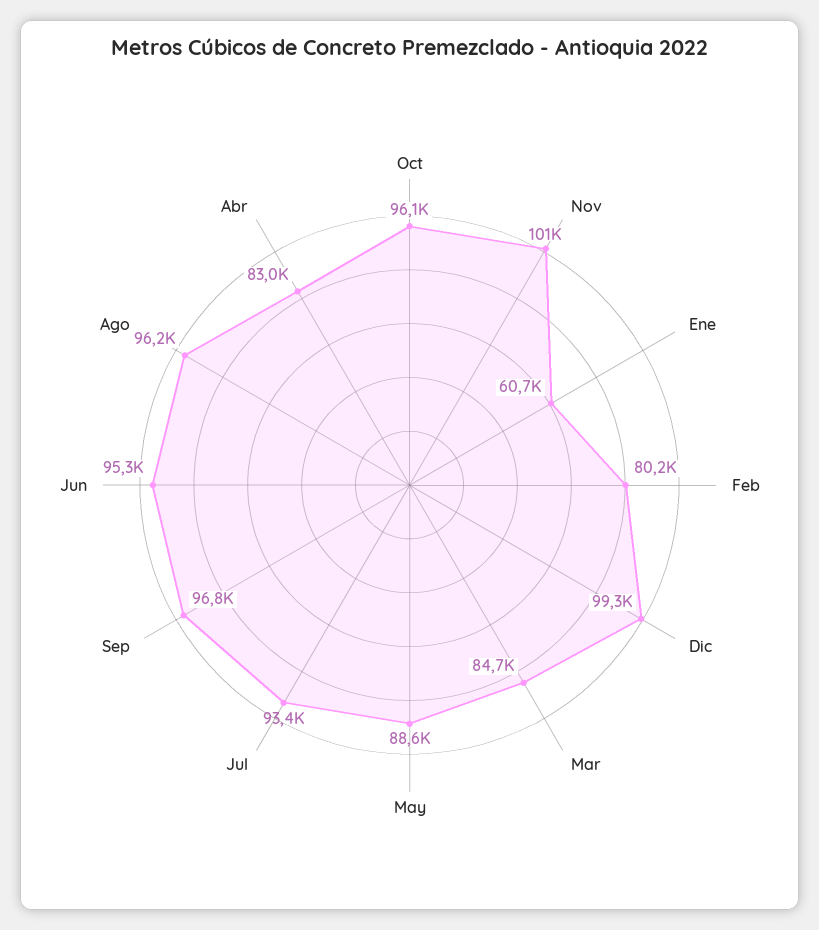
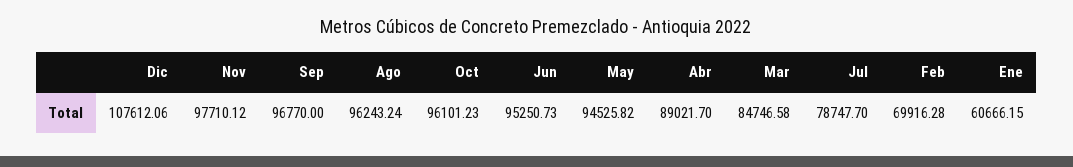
  {
    "Oct": 96101.23,
-   "Nov": 101000,
+   "Nov": 97710.12,
    "Ene": 60666.15,
-   "Feb": 80200,
+   "Feb": 69916.28,
-   "Dic": 99300,
+   "Dic": 107612.06,
    "Mar": 84746.58,
-   "May": 88600,
+   "May": 94525.82,
-   "Jul": 93400,
+   "Jul": 78747.7,
    "Sep": 96770,
    "Jun": 95250.73,
    "Ago": 96243.24,
-   "Abr": 83000
+   "Abr": 89021.7
  }

